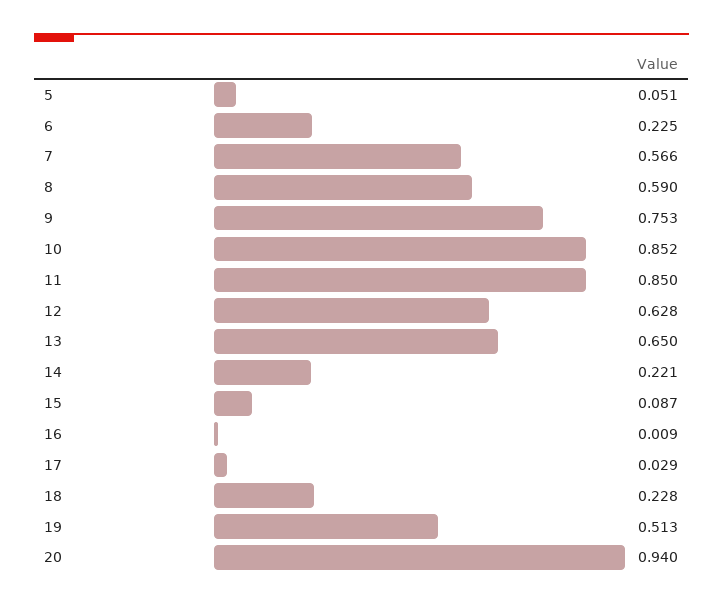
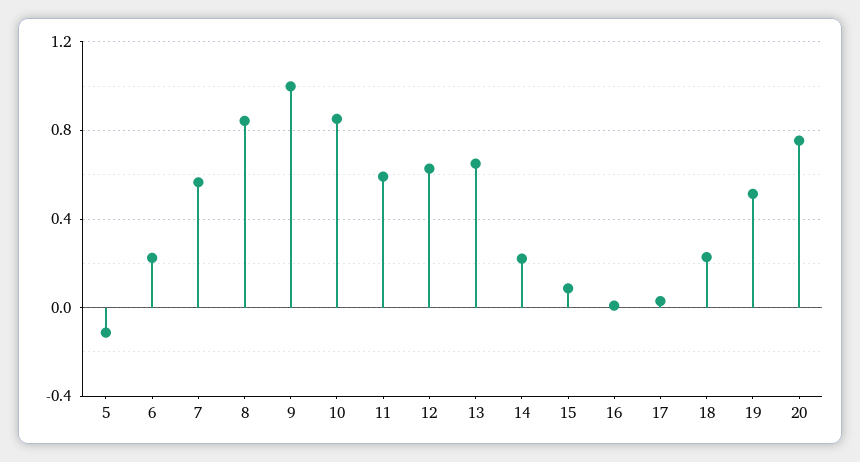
  {
-   "5": 0.051,
+   "5": -0.1,
    "6": 0.225,
    "7": 0.566,
-   "8": 0.59,
+   "8": 0.85,
-   "9": 0.753,
+   "9": 1,
    "10": 0.852,
-   "11": 0.85,
+   "11": 0.6,
    "12": 0.628,
    "13": 0.65,
    "14": 0.221,
    "15": 0.087,
    "16": 0.009,
    "17": 0.029,
    "18": 0.228,
    "19": 0.513,
-   "20": 0.94
+   "20": 0.75
  }

